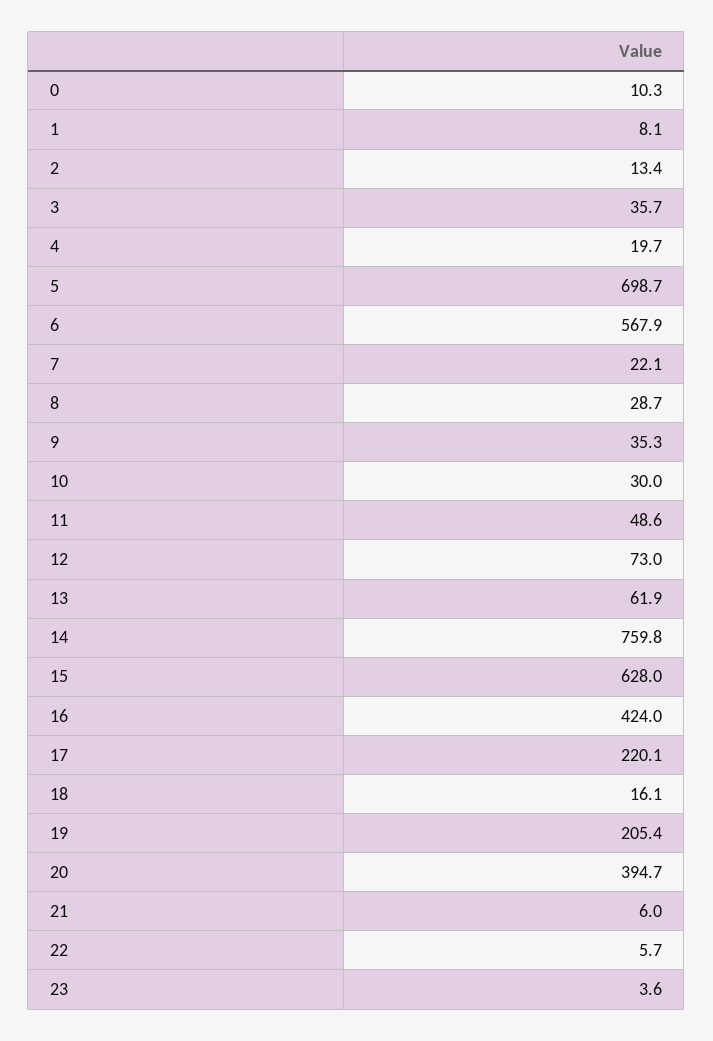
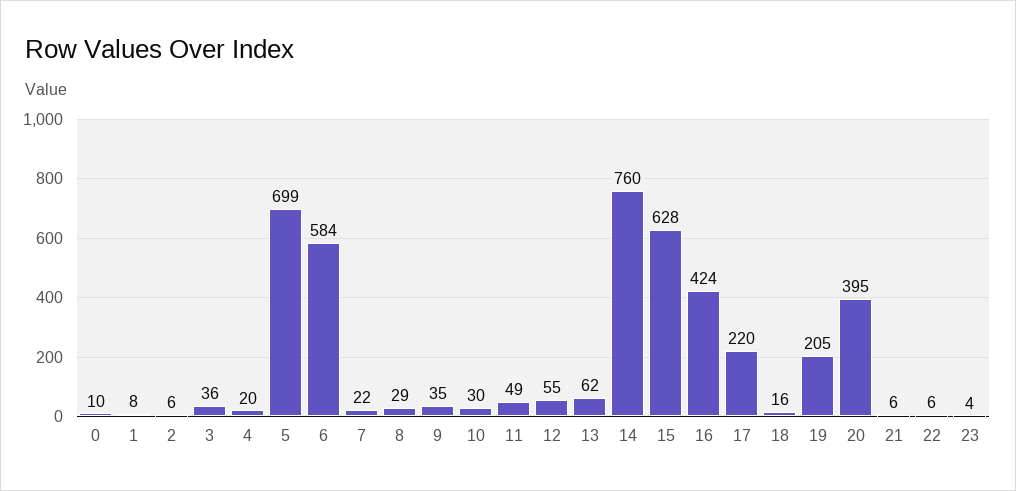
  {
    "0": 10.3,
    "1": 8.1,
-   "2": 13.4,
+   "2": 6,
    "3": 35.7,
    "4": 19.7,
    "5": 698.7,
-   "6": 567.9,
+   "6": 584,
    "7": 22.1,
    "8": 28.7,
    "9": 35.3,
    "10": 30,
    "11": 48.6,
-   "12": 73,
+   "12": 55,
    "13": 61.9,
    "14": 759.8,
    "15": 628,
    "16": 424,
    "17": 220.1,
    "18": 16.1,
    "19": 205.4,
    "20": 394.7,
    "21": 6,
    "22": 5.7,
    "23": 3.6
  }

